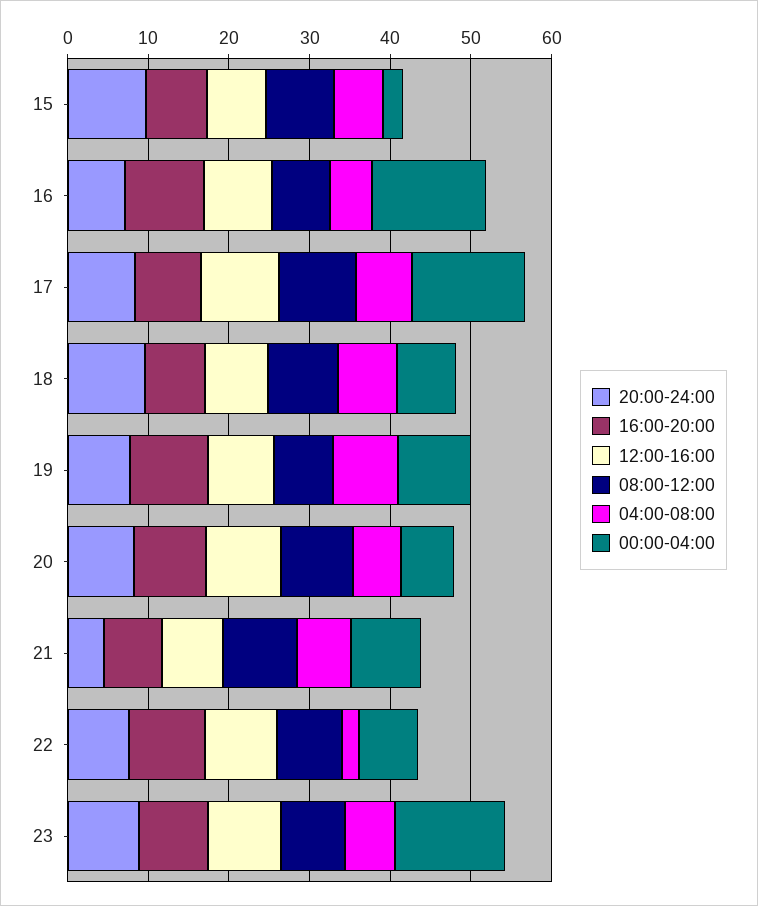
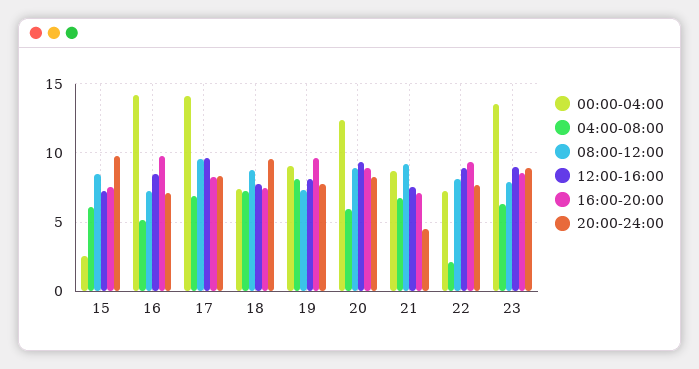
  {
    "20:00-24:00": {
      "15": 10,
      "16": 7,
      "17": 8.5,
      "18": 9.5,
      "19": 8,
      "20": 8,
      "21": 4.5,
      "22": 7.5,
      "23": 9
    },
    "16:00-20:00": {
      "15": 7.5,
      "16": 10,
      "17": 8,
      "18": 7.5,
      "19": 9.5,
      "20": 9,
      "21": 7,
      "22": 9.5,
      "23": 8.5
    },
    "12:00-16:00": {
      "15": 7,
      "16": 8.5,
      "17": 9.5,
      "18": 8,
      "19": 8,
      "20": 9.5,
      "21": 7.5,
      "22": 9,
      "23": 9
    },
    "08:00-12:00": {
      "15": 8.5,
      "16": 7,
      "17": 9.5,
      "18": 9,
      "19": 7.5,
      "20": 9,
      "21": 9,
      "22": 8,
      "23": 8
    },
    "04:00-08:00": {
      "15": 6,
      "16": 5,
      "17": 7,
      "18": 7,
      "19": 8,
      "20": 6,
      "21": 6.5,
      "22": 2,
      "23": 6.5
    },
    "00:00-04:00": {
      "15": 2.5,
      "16": 14,
      "17": 14,
      "18": 7.5,
      "19": 9,
-     "20": 6,
+     "20": 12.5,
      "21": 8.5,
      "22": 7.5,
      "23": 13.5
    }
  }

